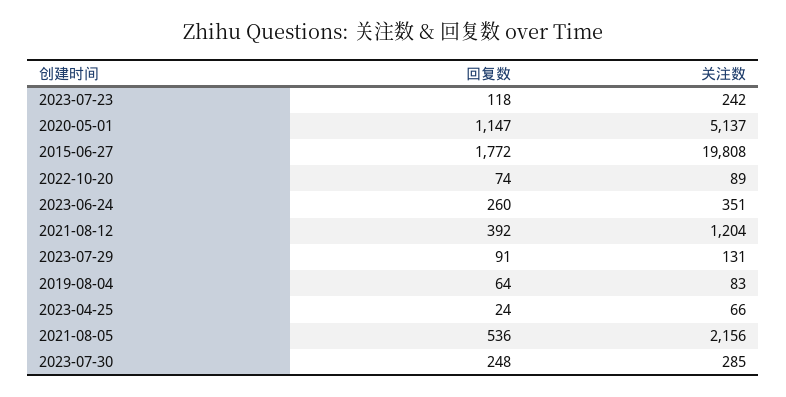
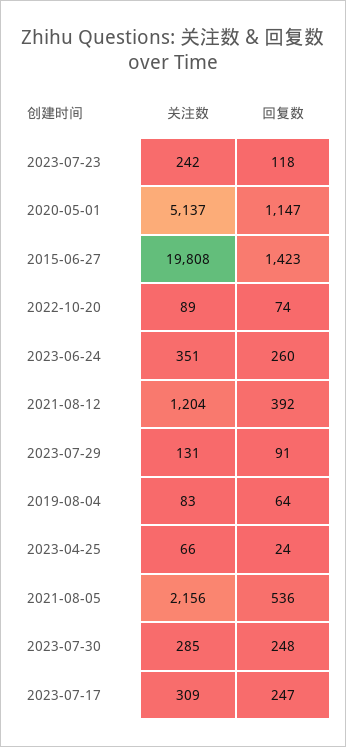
  {
    "回复数": {
      "2023-07-23": 118,
      "2020-05-01": 1147,
-     "2015-06-27": 1772,
+     "2015-06-27": 1423,
      "2022-10-20": 74,
      "2023-06-24": 260,
      "2021-08-12": 392,
      "2023-07-29": 91,
      "2019-08-04": 64,
      "2023-04-25": 24,
      "2021-08-05": 536,
-     "2023-07-30": 248
+     "2023-07-30": 248,
+     "2023-07-17": 247
    },
    "关注数": {
      "2023-07-23": 242,
      "2020-05-01": 5137,
      "2015-06-27": 19808,
      "2022-10-20": 89,
      "2023-06-24": 351,
      "2021-08-12": 1204,
      "2023-07-29": 131,
      "2019-08-04": 83,
      "2023-04-25": 66,
      "2021-08-05": 2156,
-     "2023-07-30": 285
+     "2023-07-30": 285,
+     "2023-07-17": 309
    }
  }

